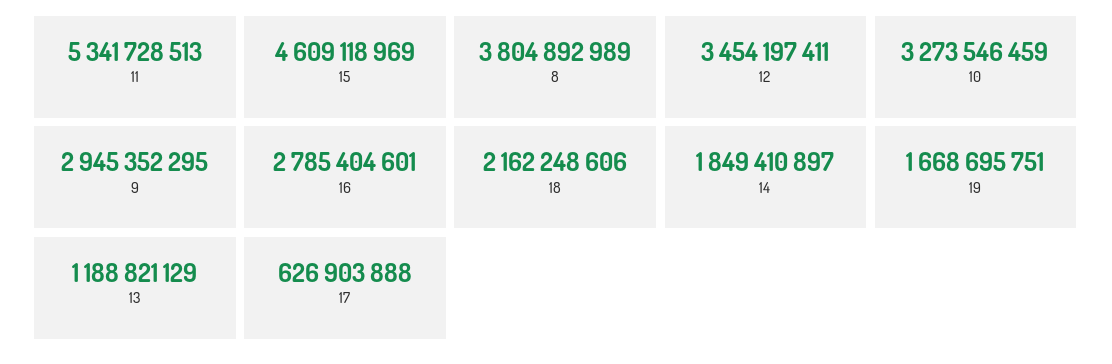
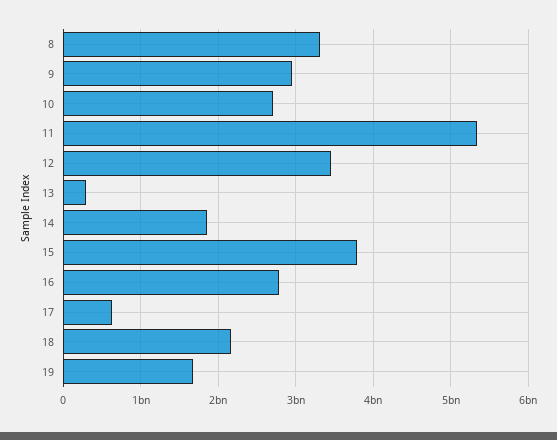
  {
    "11": 5341728513,
-   "15": 4609118969,
+   "15": 3800000000,
-   "8": 3804892989,
+   "8": 3300000000,
    "12": 3454197411,
-   "10": 3273546459,
+   "10": 2700000000,
    "9": 2945352295,
    "16": 2785404601,
    "18": 2162248606,
    "14": 1849410897,
    "19": 1668695751,
-   "13": 1188821129,
+   "13": 300000000,
    "17": 626903888
  }

